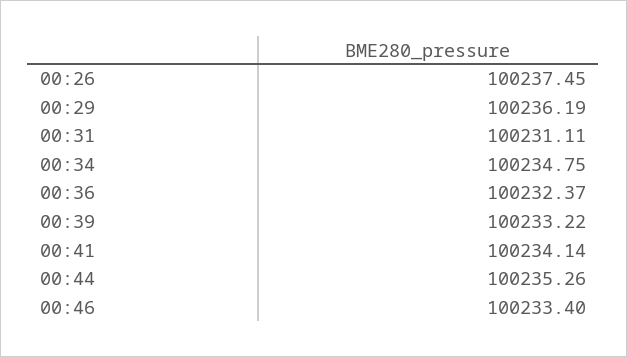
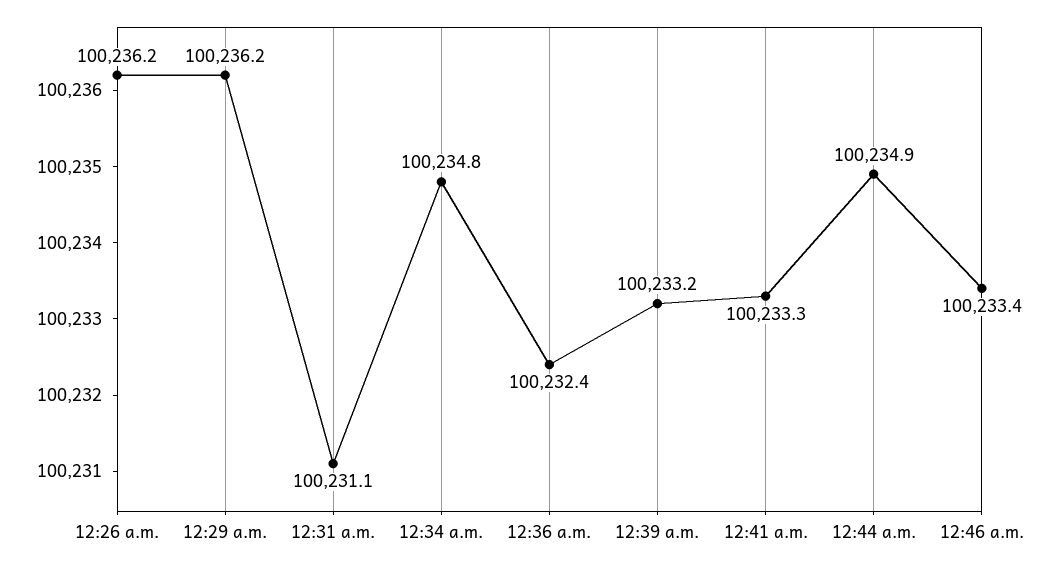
  {
-   "00:26": 100237.45,
+   "00:26": 100236.2,
    "00:29": 100236.19,
    "00:31": 100231.11,
    "00:34": 100234.75,
    "00:36": 100232.37,
    "00:39": 100233.22,
-   "00:41": 100234.14,
+   "00:41": 100233.3,
-   "00:44": 100235.26,
+   "00:44": 100234.9,
    "00:46": 100233.4
  }

